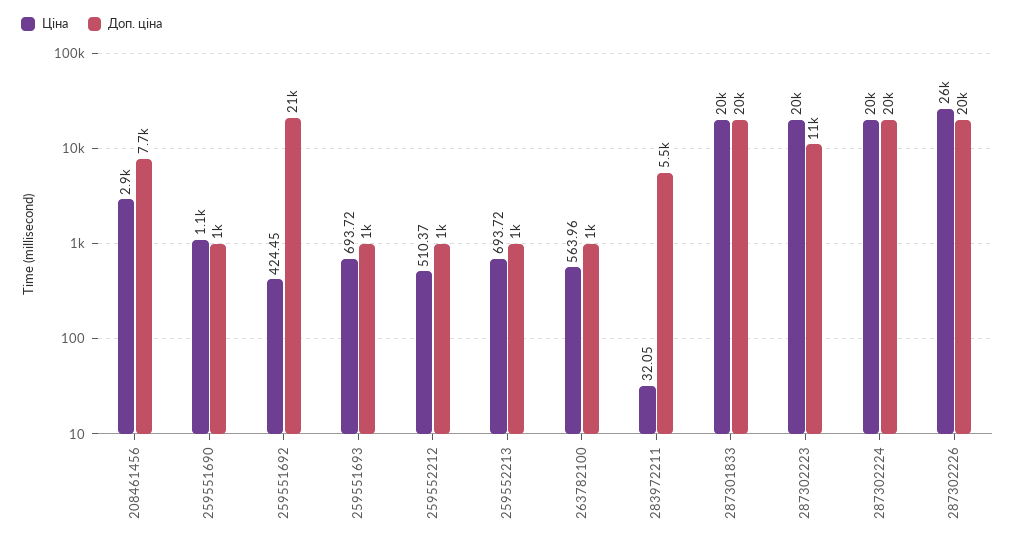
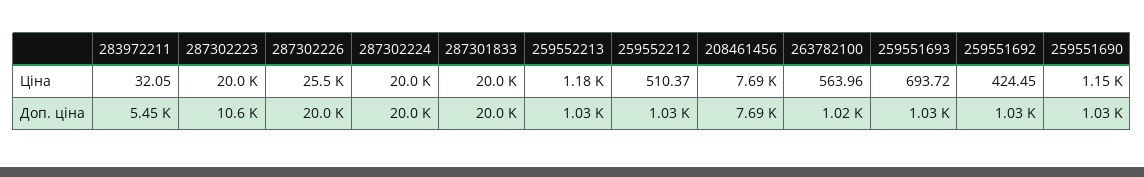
  {
    "Ціна": {
-     "208461456": 2900,
+     "208461456": 7690,
      "259551690": 1150,
      "259551692": 424.45,
      "259551693": 693.72,
      "259552212": 510.37,
-     "259552213": 693.72,
+     "259552213": 1180,
      "263782100": 563.96,
      "283972211": 32.05,
      "287301833": 20000,
      "287302223": 20000,
      "287302224": 20000,
      "287302226": 25500
    },
    "Доп. ціна": {
      "208461456": 7690,
      "259551690": 1030,
-     "259551692": 21000,
+     "259551692": 1030,
      "259551693": 1030,
      "259552212": 1030,
      "259552213": 1030,
      "263782100": 1020,
      "283972211": 5450,
      "287301833": 20000,
      "287302223": 10600,
      "287302224": 20000,
      "287302226": 20000
    }
  }

